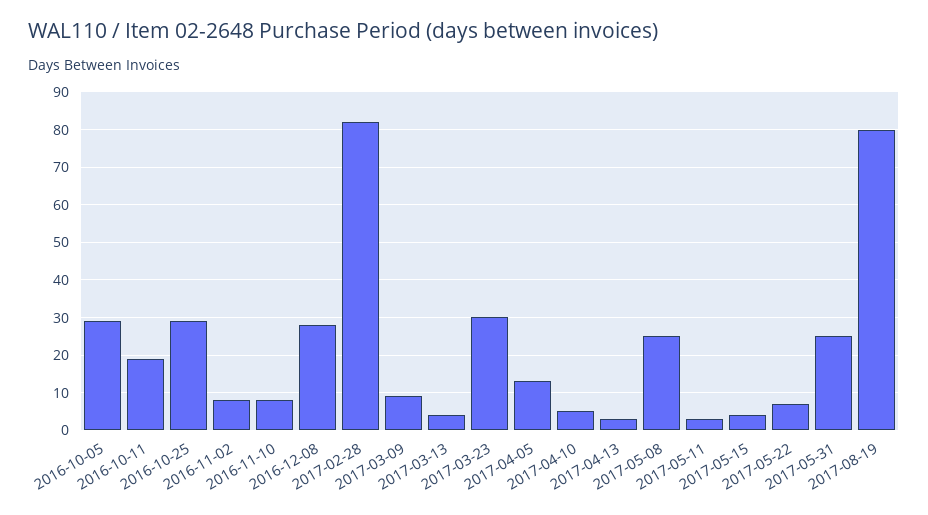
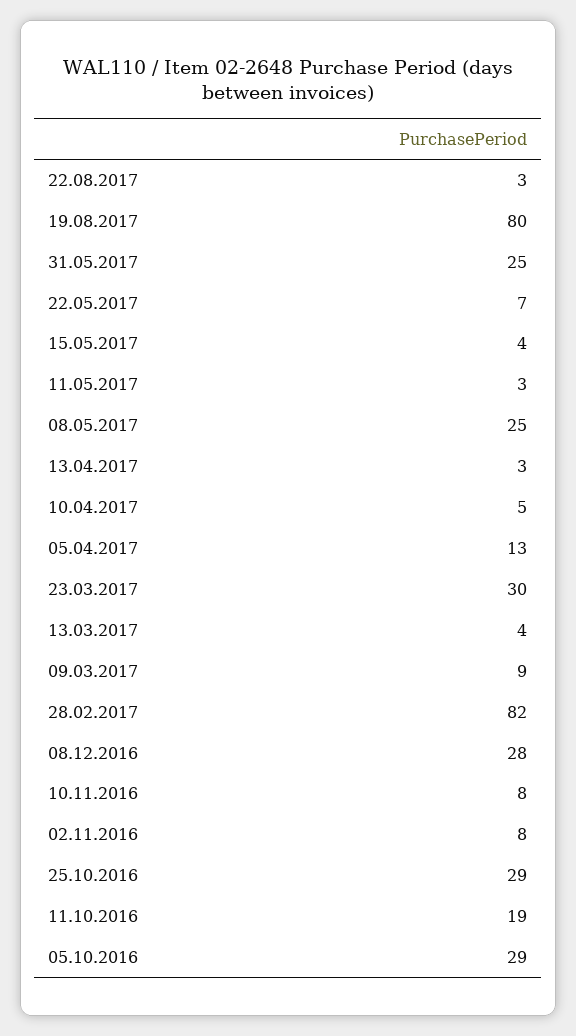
  {
    "2016-10-05": 29,
    "2016-10-11": 19,
    "2016-10-25": 29,
    "2016-11-02": 8,
    "2016-11-10": 8,
    "2016-12-08": 28,
    "2017-02-28": 82,
    "2017-03-09": 9,
    "2017-03-13": 4,
    "2017-03-23": 30,
    "2017-04-05": 13,
    "2017-04-10": 5,
    "2017-04-13": 3,
    "2017-05-08": 25,
    "2017-05-11": 3,
    "2017-05-15": 4,
    "2017-05-22": 7,
    "2017-05-31": 25,
-   "2017-08-19": 80
+   "2017-08-19": 80,
+   "22.08.2017": 3
  }

